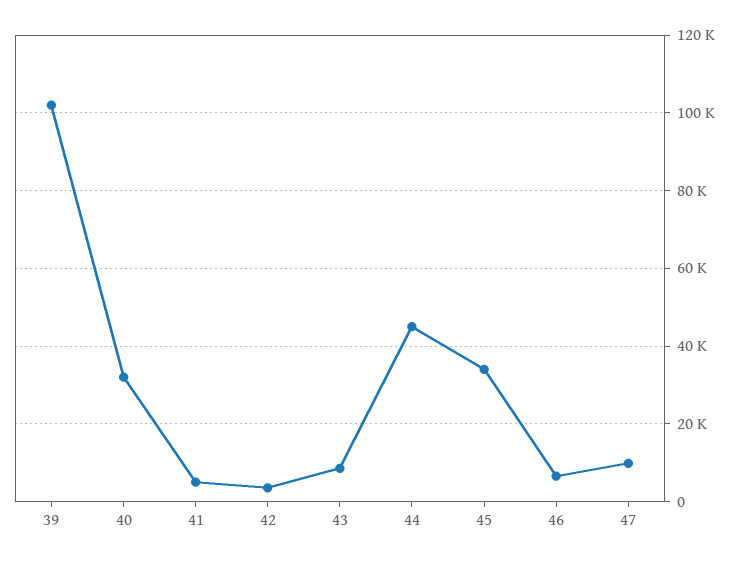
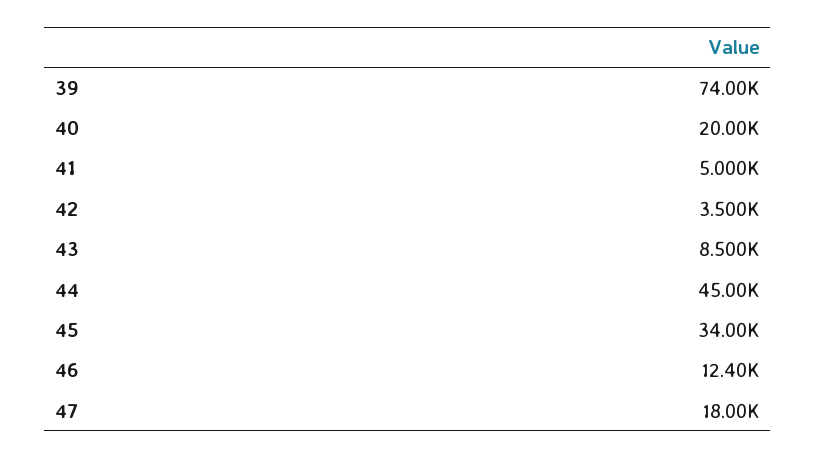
  {
-   "39": 102000,
+   "39": 74000,
-   "40": 32000,
+   "40": 20000,
    "41": 5000,
    "42": 3500,
    "43": 8500,
    "44": 45000,
    "45": 34000,
-   "46": 6000,
+   "46": 12400,
-   "47": 10000
+   "47": 18000
  }

